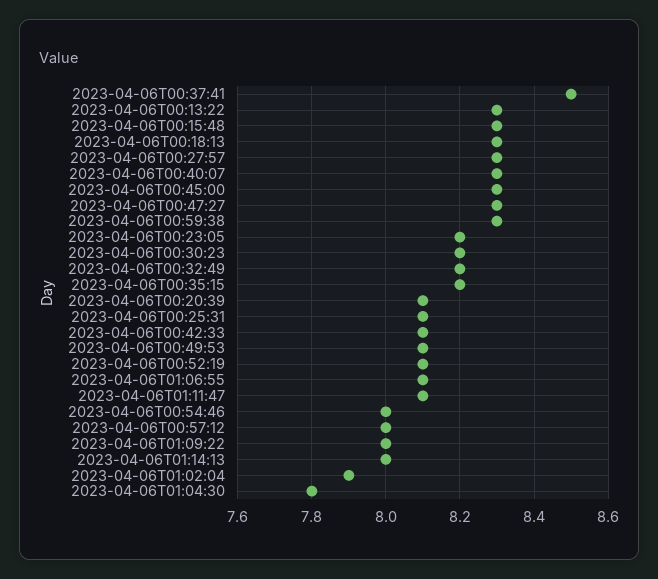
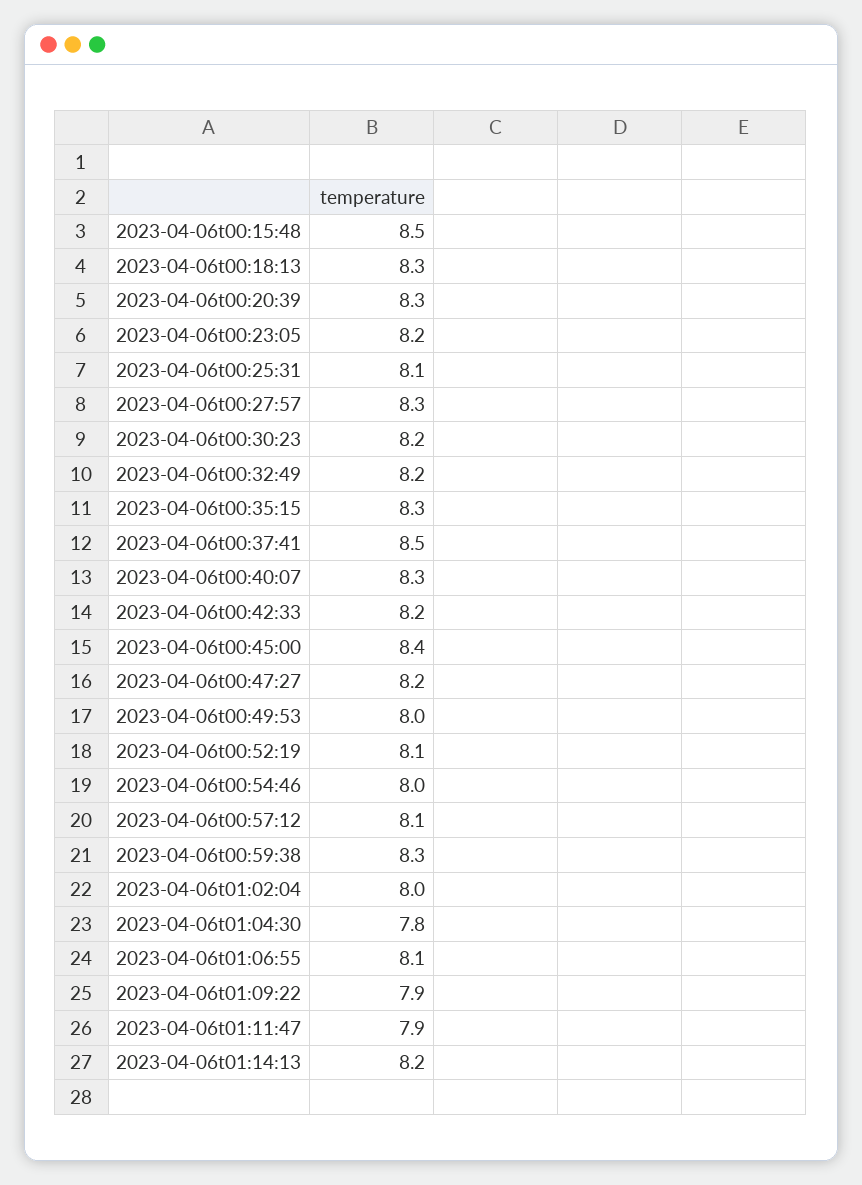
  {
    "2023-04-06T00:37:41": 8.5,
-   "2023-04-06T00:13:22": 8.3,
-   "2023-04-06T00:15:48": 8.3,
+   "2023-04-06T00:15:48": 8.5,
    "2023-04-06T00:18:13": 8.3,
    "2023-04-06T00:27:57": 8.3,
    "2023-04-06T00:40:07": 8.3,
-   "2023-04-06T00:45:00": 8.3,
+   "2023-04-06T00:45:00": 8.4,
-   "2023-04-06T00:47:27": 8.3,
+   "2023-04-06T00:47:27": 8.2,
    "2023-04-06T00:59:38": 8.3,
    "2023-04-06T00:23:05": 8.2,
    "2023-04-06T00:30:23": 8.2,
    "2023-04-06T00:32:49": 8.2,
-   "2023-04-06T00:35:15": 8.2,
+   "2023-04-06T00:35:15": 8.3,
-   "2023-04-06T00:20:39": 8.1,
+   "2023-04-06T00:20:39": 8.3,
    "2023-04-06T00:25:31": 8.1,
-   "2023-04-06T00:42:33": 8.1,
+   "2023-04-06T00:42:33": 8.2,
-   "2023-04-06T00:49:53": 8.1,
+   "2023-04-06T00:49:53": 8,
    "2023-04-06T00:52:19": 8.1,
    "2023-04-06T01:06:55": 8.1,
-   "2023-04-06T01:11:47": 8.1,
+   "2023-04-06T01:11:47": 7.9,
    "2023-04-06T00:54:46": 8,
-   "2023-04-06T00:57:12": 8,
+   "2023-04-06T00:57:12": 8.1,
-   "2023-04-06T01:09:22": 8,
+   "2023-04-06T01:09:22": 7.9,
-   "2023-04-06T01:14:13": 8,
+   "2023-04-06T01:14:13": 8.2,
-   "2023-04-06T01:02:04": 7.9,
+   "2023-04-06T01:02:04": 8,
    "2023-04-06T01:04:30": 7.8
  }

